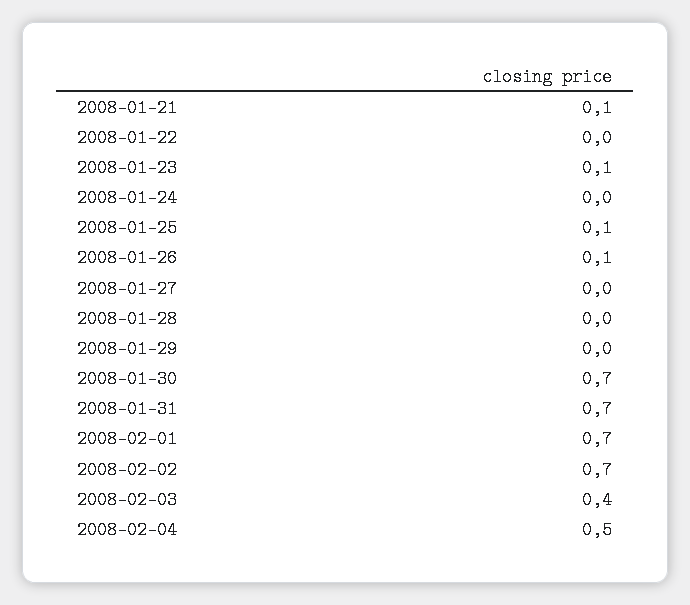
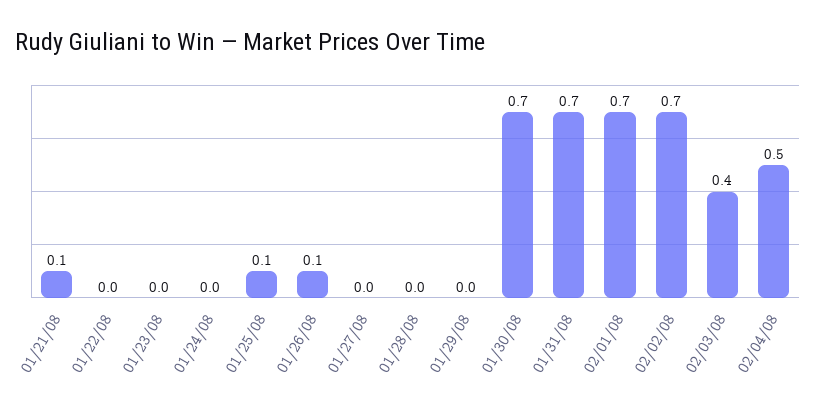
  {
    "2008-01-21": 0.1,
    "2008-01-22": 0,
-   "2008-01-23": 0.1,
+   "2008-01-23": 0,
    "2008-01-24": 0,
    "2008-01-25": 0.1,
    "2008-01-26": 0.1,
    "2008-01-27": 0,
    "2008-01-28": 0,
    "2008-01-29": 0,
    "2008-01-30": 0.7,
    "2008-01-31": 0.7,
    "2008-02-01": 0.7,
    "2008-02-02": 0.7,
    "2008-02-03": 0.4,
    "2008-02-04": 0.5
  }

